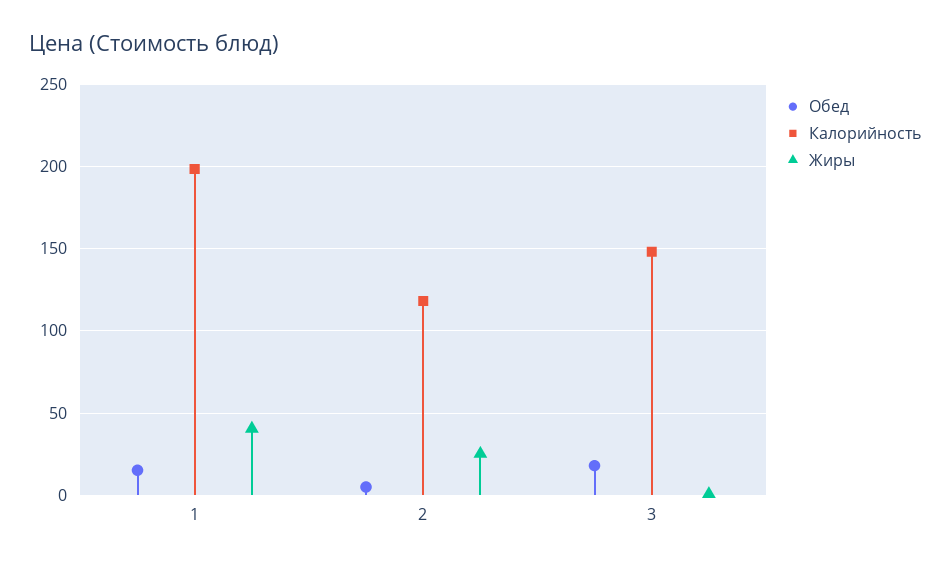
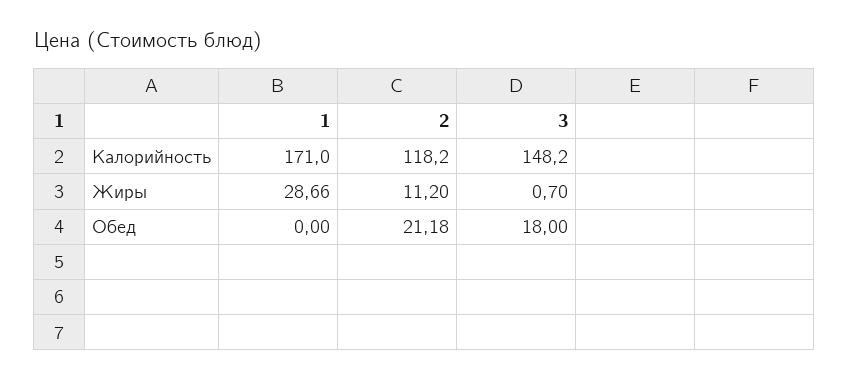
  {
    "Обед": {
-     "1": 15,
+     "1": 0,
-     "2": 5,
+     "2": 21.18,
      "3": 18
    },
    "Калорийность": {
-     "1": 200,
+     "1": 171,
      "2": 118.2,
      "3": 148.2
    },
    "Жиры": {
-     "1": 40,
+     "1": 28.66,
-     "2": 25,
+     "2": 11.2,
      "3": 0.7
    }
  }

